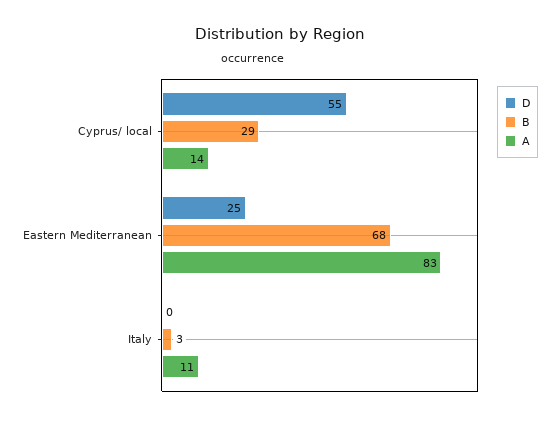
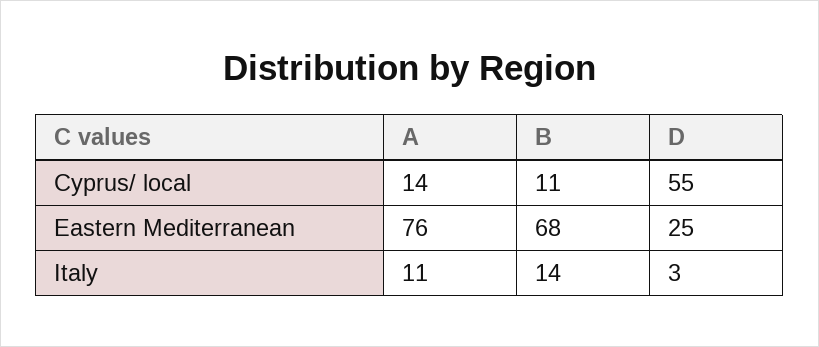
  {
    "D": {
      "Cyprus/ local": 55,
      "Eastern Mediterranean": 25,
-     "Italy": 0
+     "Italy": 3
    },
    "B": {
-     "Cyprus/ local": 29,
+     "Cyprus/ local": 11,
      "Eastern Mediterranean": 68,
-     "Italy": 3
+     "Italy": 14
    },
    "A": {
      "Cyprus/ local": 14,
-     "Eastern Mediterranean": 83,
+     "Eastern Mediterranean": 76,
      "Italy": 11
    }
  }

